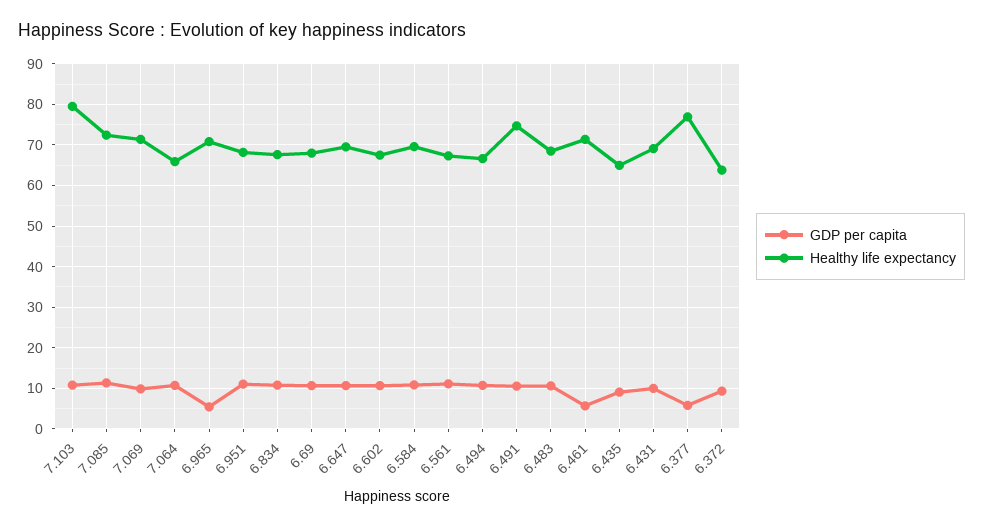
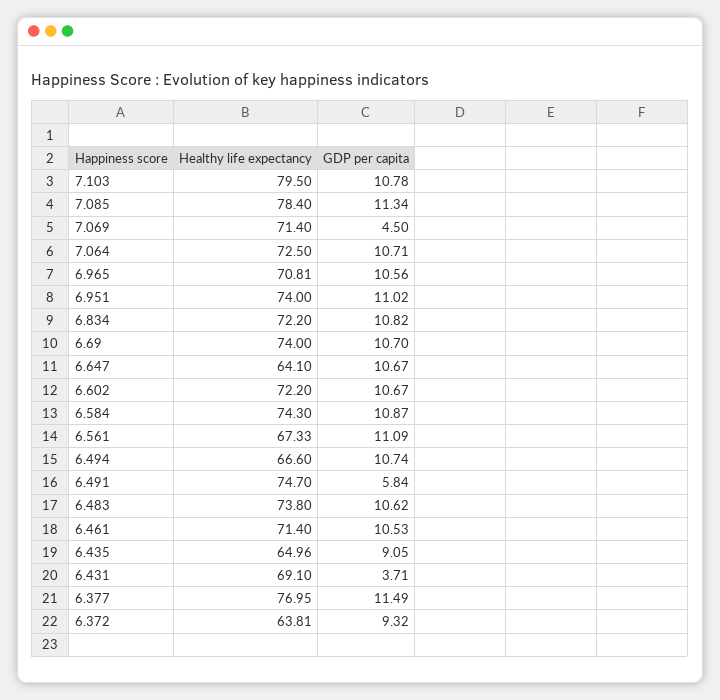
  {
    "GDP per capita": {
      "7.103": 10.78,
      "7.085": 11.34,
-     "7.069": 10,
+     "7.069": 4.5,
      "7.064": 10.71,
-     "6.965": 6,
+     "6.965": 10.56,
      "6.951": 11.02,
      "6.834": 10.82,
      "6.69": 10.7,
      "6.647": 10.67,
      "6.602": 10.67,
      "6.584": 10.87,
      "6.561": 11.09,
      "6.494": 10.74,
-     "6.491": 10,
+     "6.491": 5.84,
      "6.483": 10.62,
-     "6.461": 6,
+     "6.461": 10.53,
      "6.435": 9.05,
-     "6.431": 10,
+     "6.431": 3.71,
-     "6.377": 6,
+     "6.377": 11.49,
      "6.372": 9.32
    },
    "Healthy life expectancy": {
      "7.103": 79.5,
-     "7.085": 72,
+     "7.085": 78.4,
      "7.069": 71.4,
-     "7.064": 66,
+     "7.064": 72.5,
      "6.965": 70.81,
-     "6.951": 68,
+     "6.951": 74,
-     "6.834": 68,
+     "6.834": 72.2,
-     "6.69": 68,
+     "6.69": 74,
-     "6.647": 70,
+     "6.647": 64.1,
-     "6.602": 68,
+     "6.602": 72.2,
-     "6.584": 70,
+     "6.584": 74.3,
      "6.561": 67.33,
      "6.494": 66.6,
      "6.491": 74.7,
-     "6.483": 68,
+     "6.483": 73.8,
      "6.461": 71.4,
      "6.435": 64.96,
      "6.431": 69.1,
      "6.377": 76.95,
      "6.372": 63.81
    }
  }

